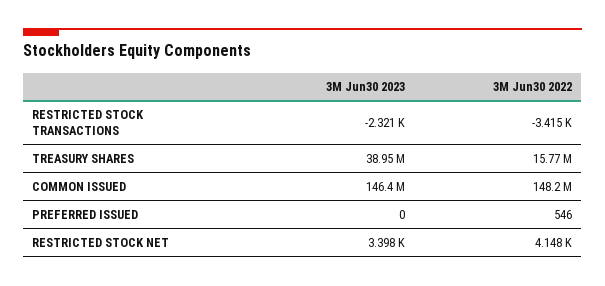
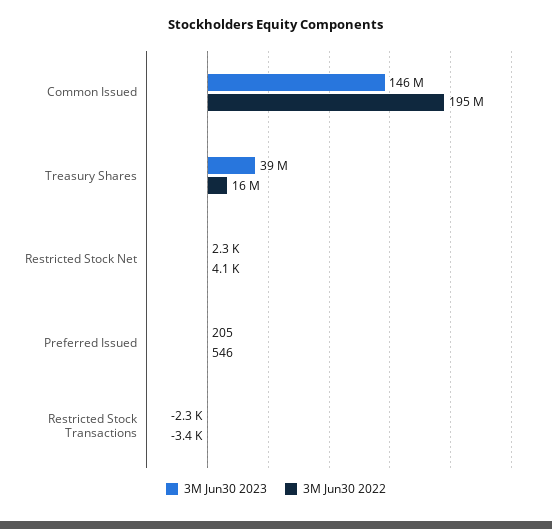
  {
    "3M Jun30 2023": {
      "RESTRICTED STOCK TRANSACTIONS": -2321,
      "TREASURY SHARES": 38950000,
      "COMMON ISSUED": 146400000,
-     "PREFERRED ISSUED": 0,
+     "PREFERRED ISSUED": 205,
-     "RESTRICTED STOCK NET": 3398
+     "RESTRICTED STOCK NET": 2300
    },
    "3M Jun30 2022": {
      "RESTRICTED STOCK TRANSACTIONS": -3415,
      "TREASURY SHARES": 15770000,
-     "COMMON ISSUED": 148200000,
+     "COMMON ISSUED": 195000000,
      "PREFERRED ISSUED": 546,
      "RESTRICTED STOCK NET": 4148
    }
  }

